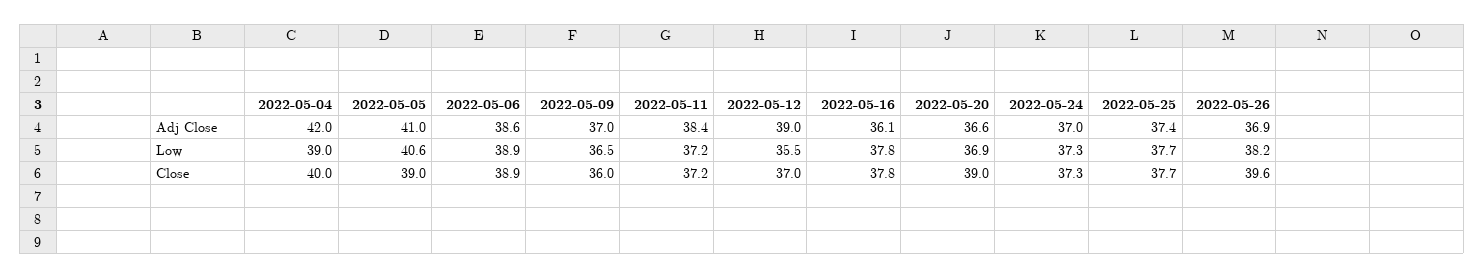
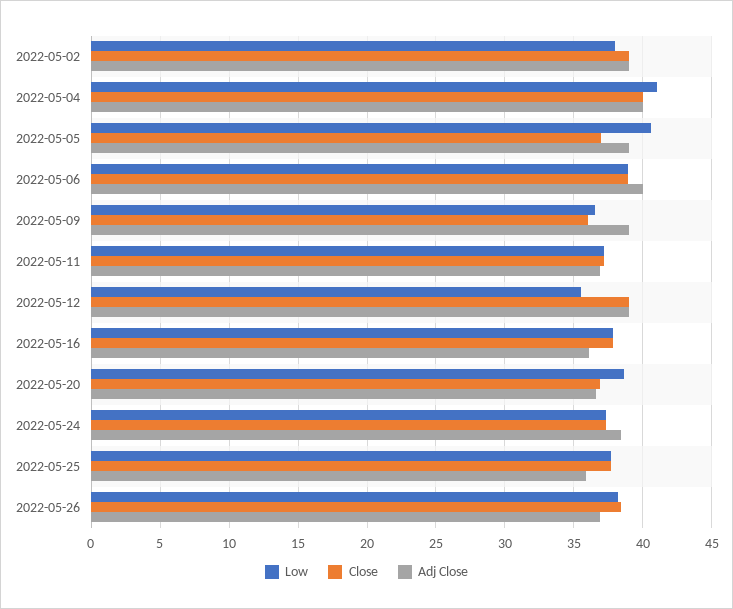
  {
    "Adj Close": {
-     "2022-05-04": 42,
+     "2022-05-04": 40,
-     "2022-05-05": 41,
+     "2022-05-05": 39,
-     "2022-05-06": 38.6,
+     "2022-05-06": 40,
-     "2022-05-09": 37,
+     "2022-05-09": 39,
-     "2022-05-11": 38.4,
+     "2022-05-11": 37,
      "2022-05-12": 39,
      "2022-05-16": 36.1,
      "2022-05-20": 36.6,
-     "2022-05-24": 37,
+     "2022-05-24": 38.5,
-     "2022-05-25": 37.4,
+     "2022-05-25": 36,
-     "2022-05-26": 36.9
+     "2022-05-26": 36.9,
+     "2022-05-02": 39
    },
    "Low": {
-     "2022-05-04": 39,
+     "2022-05-04": 41,
      "2022-05-05": 40.6,
      "2022-05-06": 38.9,
      "2022-05-09": 36.5,
      "2022-05-11": 37.2,
      "2022-05-12": 35.5,
      "2022-05-16": 37.8,
-     "2022-05-20": 36.9,
+     "2022-05-20": 38.5,
      "2022-05-24": 37.3,
      "2022-05-25": 37.7,
-     "2022-05-26": 38.2
+     "2022-05-26": 38.2,
+     "2022-05-02": 38
    },
    "Close": {
      "2022-05-04": 40,
-     "2022-05-05": 39,
+     "2022-05-05": 37,
      "2022-05-06": 38.9,
      "2022-05-09": 36,
      "2022-05-11": 37.2,
-     "2022-05-12": 37,
+     "2022-05-12": 39,
      "2022-05-16": 37.8,
-     "2022-05-20": 39,
+     "2022-05-20": 37,
      "2022-05-24": 37.3,
      "2022-05-25": 37.7,
-     "2022-05-26": 39.6
+     "2022-05-26": 38.5,
+     "2022-05-02": 39
    }
  }

